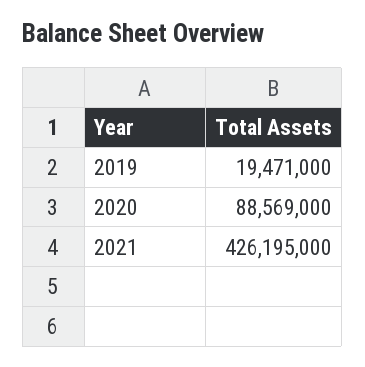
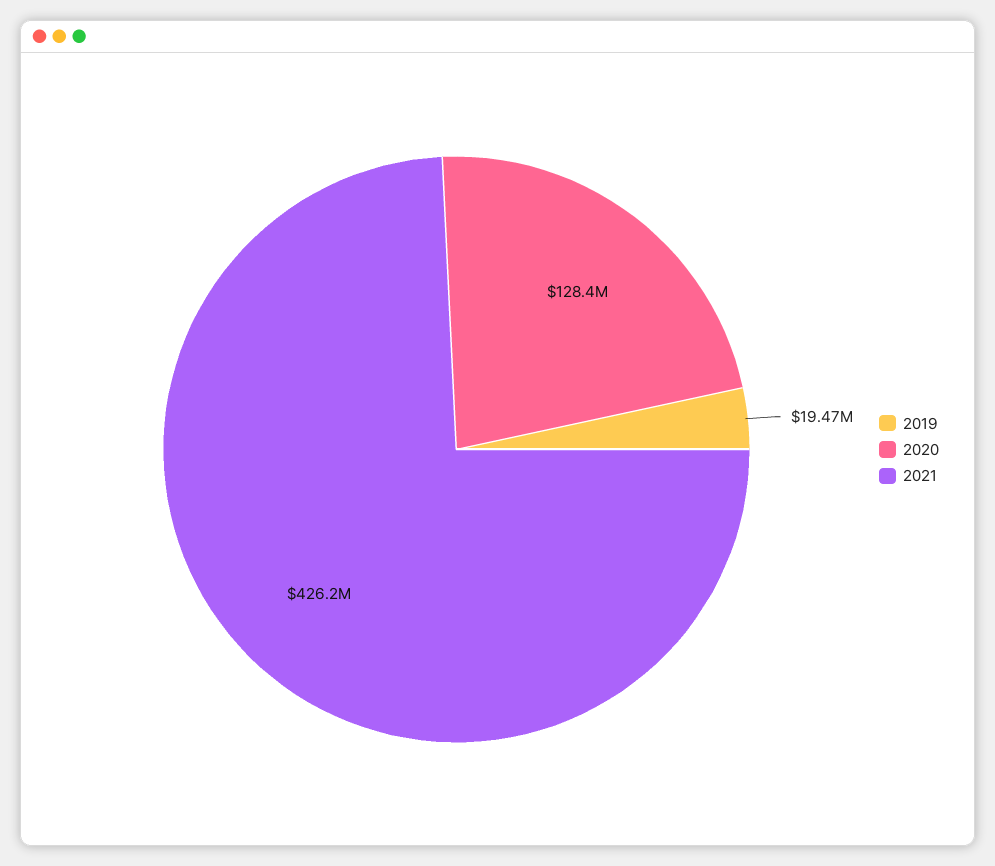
  {
    "2019": 19471000,
-   "2020": 88569000,
+   "2020": 128400000,
    "2021": 426195000
  }

